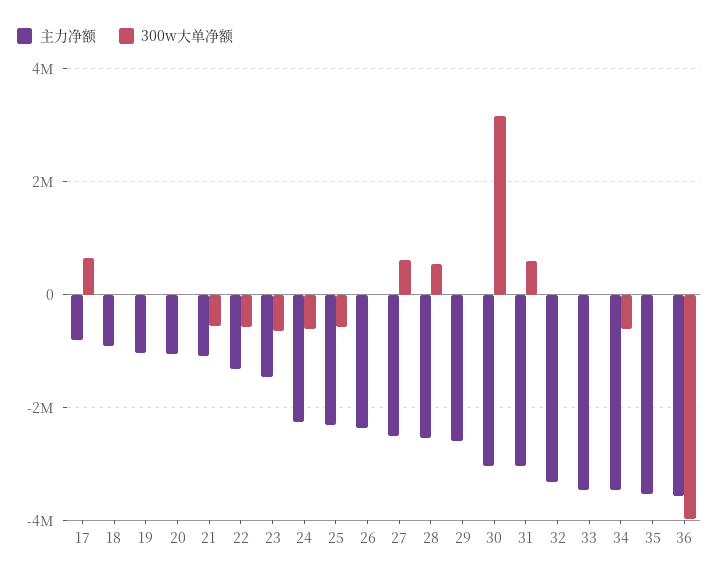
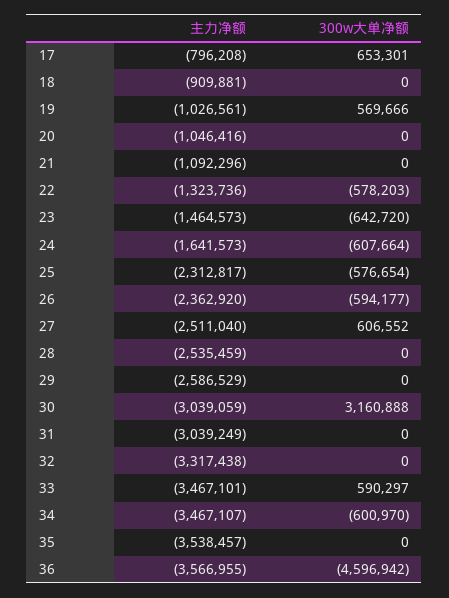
  {
    "主力净额": {
      "17": -796208,
      "18": -909881,
      "19": -1026561,
      "20": -1046416,
      "21": -1092296,
      "22": -1323736,
      "23": -1464573,
-     "24": -2200000,
+     "24": -1641573,
      "25": -2312817,
      "26": -2362920,
      "27": -2511040,
      "28": -2535459,
      "29": -2586529,
      "30": -3039059,
      "31": -3039249,
      "32": -3317438,
      "33": -3467101,
      "34": -3467107,
      "35": -3538457,
      "36": -3566955
    },
    "300w大单净额": {
      "17": 653301,
      "18": 0,
-     "19": 0,
+     "19": 569666,
      "20": 0,
-     "21": -600000,
+     "21": 0,
      "22": -578203,
      "23": -642720,
      "24": -607664,
      "25": -576654,
-     "26": 0,
+     "26": -594177,
      "27": 606552,
-     "28": 600000,
+     "28": 0,
      "29": 0,
      "30": 3160888,
-     "31": 600000,
+     "31": 0,
      "32": 0,
-     "33": 0,
+     "33": 590297,
      "34": -600970,
      "35": 0,
-     "36": -4000000
+     "36": -4596942
    }
  }

